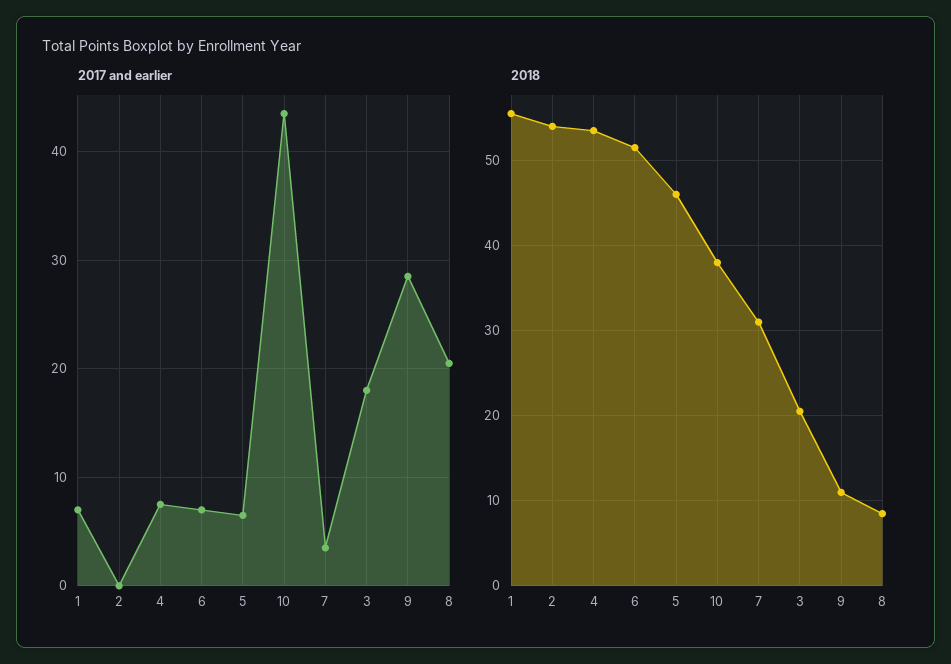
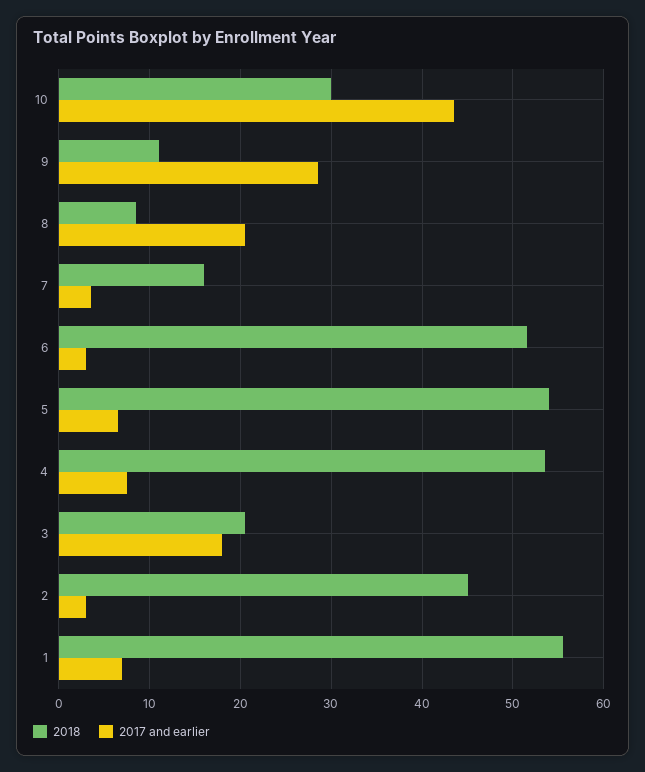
  {
    "2017 and earlier": {
      "1": 7,
-     "2": 0,
+     "2": 3,
      "4": 8,
-     "6": 7,
+     "6": 3,
      "5": 7,
      "10": 44,
      "7": 4,
      "3": 18,
      "9": 29,
      "8": 21
    },
    "2018": {
      "1": 56,
-     "2": 54,
+     "2": 45,
      "4": 54,
      "6": 52,
-     "5": 46,
+     "5": 54,
-     "10": 38,
+     "10": 30,
-     "7": 31,
+     "7": 16,
      "3": 21,
      "9": 11,
      "8": 9
    }
  }

